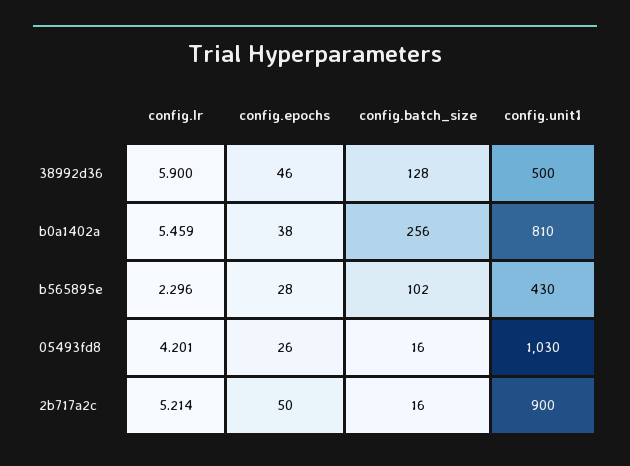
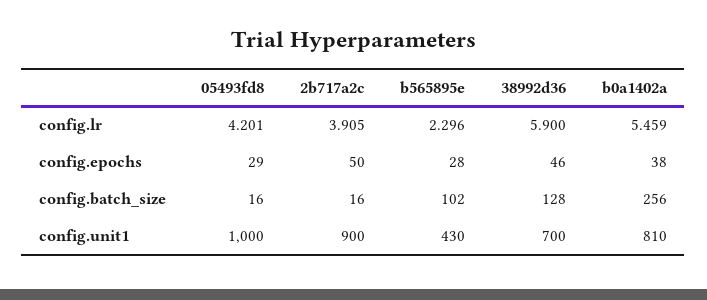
  {
    "config.lr": {
      "38992d36": 5.9,
      "b0a1402a": 5.459,
      "b565895e": 2.296,
      "05493fd8": 4.201,
-     "2b717a2c": 5.214
+     "2b717a2c": 3.905
    },
    "config.epochs": {
      "38992d36": 46,
      "b0a1402a": 38,
      "b565895e": 28,
-     "05493fd8": 26,
+     "05493fd8": 29,
      "2b717a2c": 50
    },
    "config.batch_size": {
      "38992d36": 128,
      "b0a1402a": 256,
      "b565895e": 102,
      "05493fd8": 16,
      "2b717a2c": 16
    },
    "config.unit1": {
-     "38992d36": 500,
+     "38992d36": 700,
      "b0a1402a": 810,
      "b565895e": 430,
-     "05493fd8": 1030,
+     "05493fd8": 1000,
      "2b717a2c": 900
    }
  }

